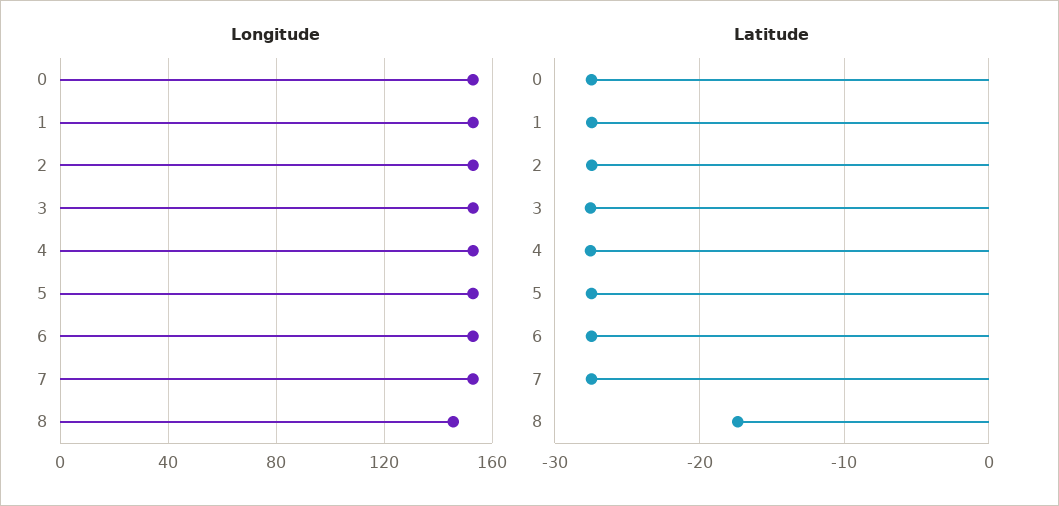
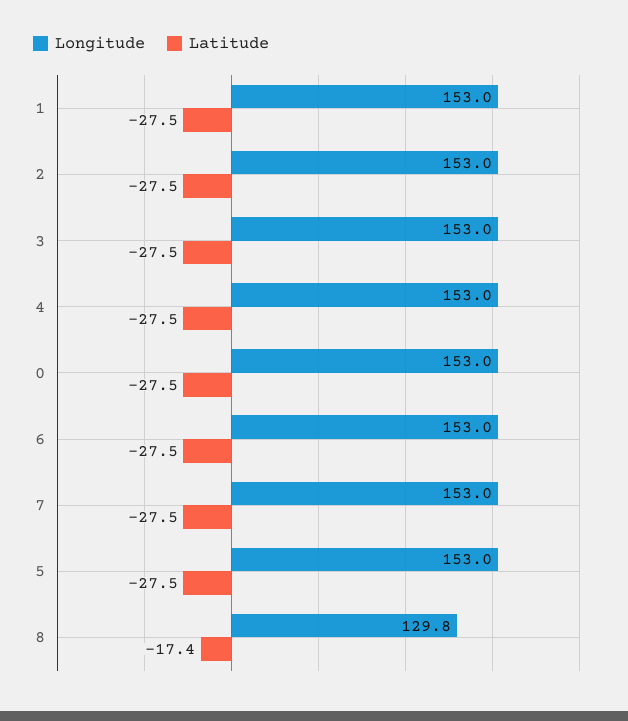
  {
    "Longitude": {
      "0": 153,
      "1": 153,
      "2": 153,
      "3": 153,
      "4": 153,
      "5": 153,
      "6": 153,
      "7": 153,
-     "8": 145
+     "8": 129.8
    },
    "Latitude": {
      "0": -27.5,
      "1": -27.5,
      "2": -27.5,
      "3": -27.5,
      "4": -27.5,
      "5": -27.5,
      "6": -27.5,
      "7": -27.5,
      "8": -17.4
    }
  }

